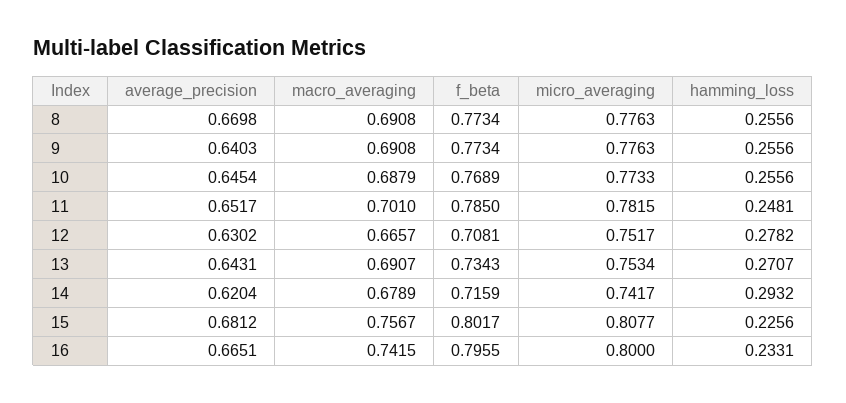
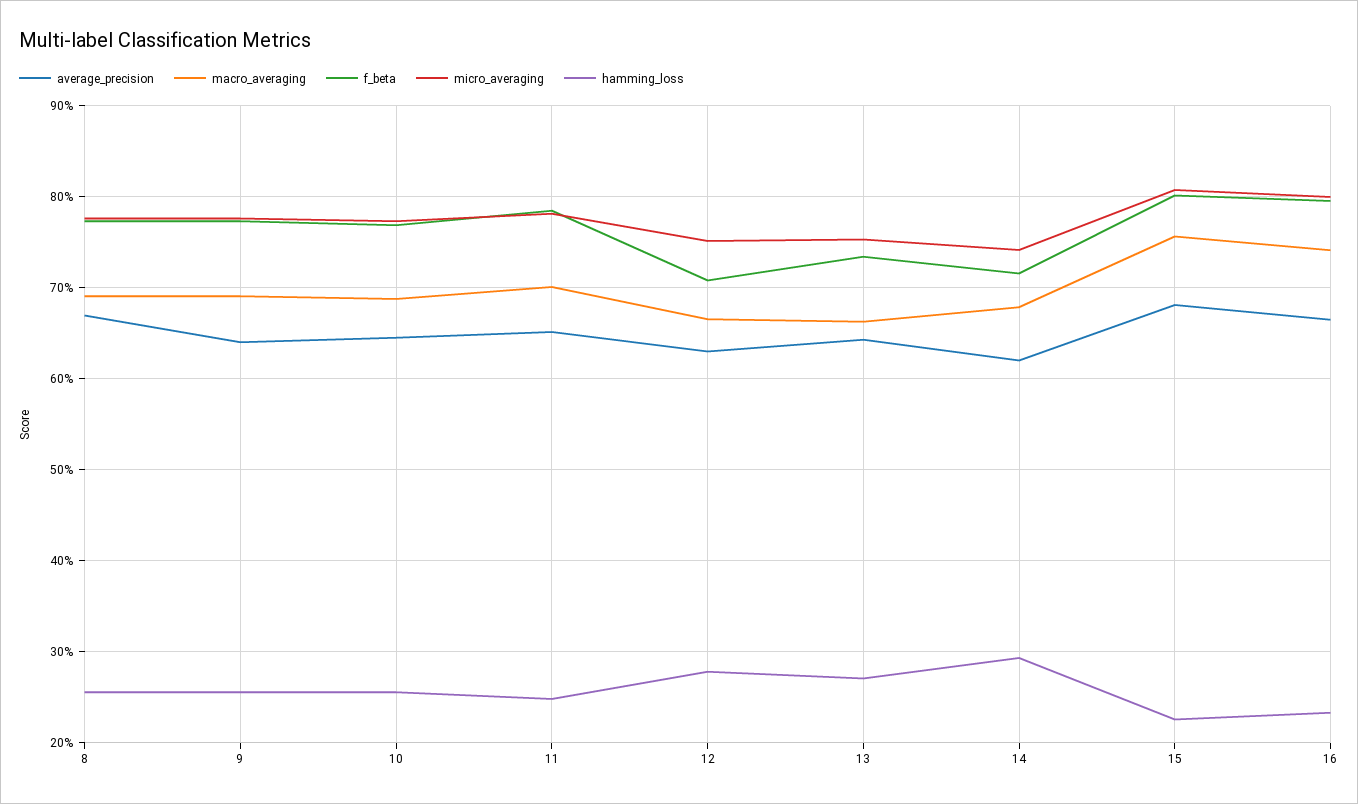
  {
    "average_precision": {
      "8": 0.6698,
      "9": 0.6403,
      "10": 0.6454,
      "11": 0.6517,
      "12": 0.6302,
      "13": 0.6431,
      "14": 0.6204,
      "15": 0.6812,
      "16": 0.6651
    },
    "macro_averaging": {
      "8": 0.6908,
      "9": 0.6908,
      "10": 0.6879,
      "11": 0.701,
      "12": 0.6657,
-     "13": 0.6907,
+     "13": 0.66,
      "14": 0.6789,
      "15": 0.7567,
      "16": 0.7415
    },
    "f_beta": {
      "8": 0.7734,
      "9": 0.7734,
      "10": 0.7689,
      "11": 0.785,
      "12": 0.7081,
      "13": 0.7343,
      "14": 0.7159,
      "15": 0.8017,
      "16": 0.7955
    },
    "micro_averaging": {
      "8": 0.7763,
      "9": 0.7763,
      "10": 0.7733,
      "11": 0.7815,
      "12": 0.7517,
      "13": 0.7534,
      "14": 0.7417,
      "15": 0.8077,
      "16": 0.8
    },
    "hamming_loss": {
      "8": 0.2556,
      "9": 0.2556,
      "10": 0.2556,
      "11": 0.2481,
      "12": 0.2782,
      "13": 0.2707,
      "14": 0.2932,
      "15": 0.2256,
      "16": 0.2331
    }
  }

